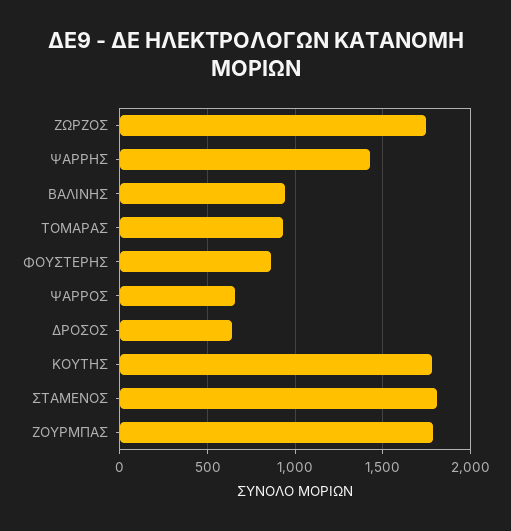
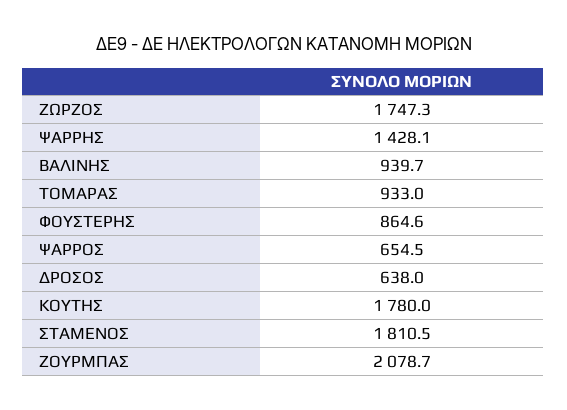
  {
    "ΖΩΡΖΟΣ": 1747.3,
    "ΨΑΡΡΗΣ": 1428.1,
    "ΒΑΛΙΝΗΣ": 939.7,
    "ΤΟΜΑΡΑΣ": 933,
    "ΦΟΥΣΤΕΡΗΣ": 864.6,
    "ΨΑΡΡΟΣ": 654.5,
    "ΔΡΟΣΟΣ": 638,
    "ΚΟΥΤΗΣ": 1780,
    "ΣΤΑΜΕΝΟΣ": 1810.5,
-   "ΖΟΥΡΜΠΑΣ": 1800
+   "ΖΟΥΡΜΠΑΣ": 2078.7
  }

